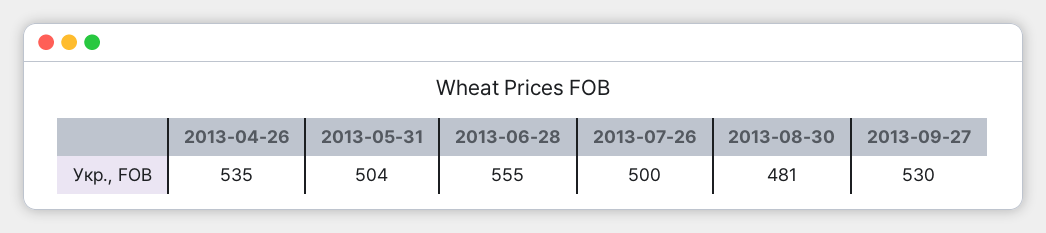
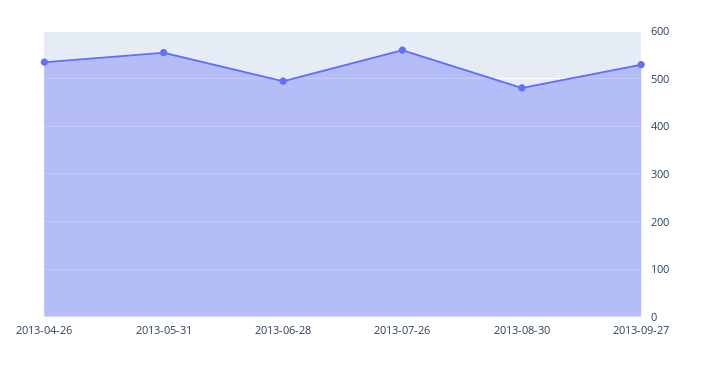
  {
    "2013-04-26": 535,
-   "2013-05-31": 504,
+   "2013-05-31": 560,
-   "2013-06-28": 555,
+   "2013-06-28": 500,
-   "2013-07-26": 500,
+   "2013-07-26": 560,
    "2013-08-30": 481,
    "2013-09-27": 530
  }

